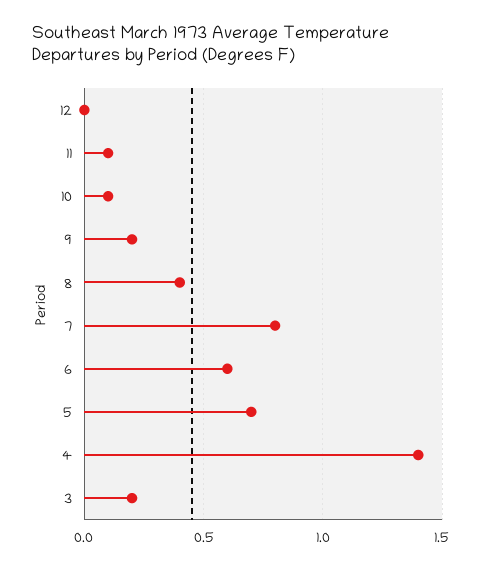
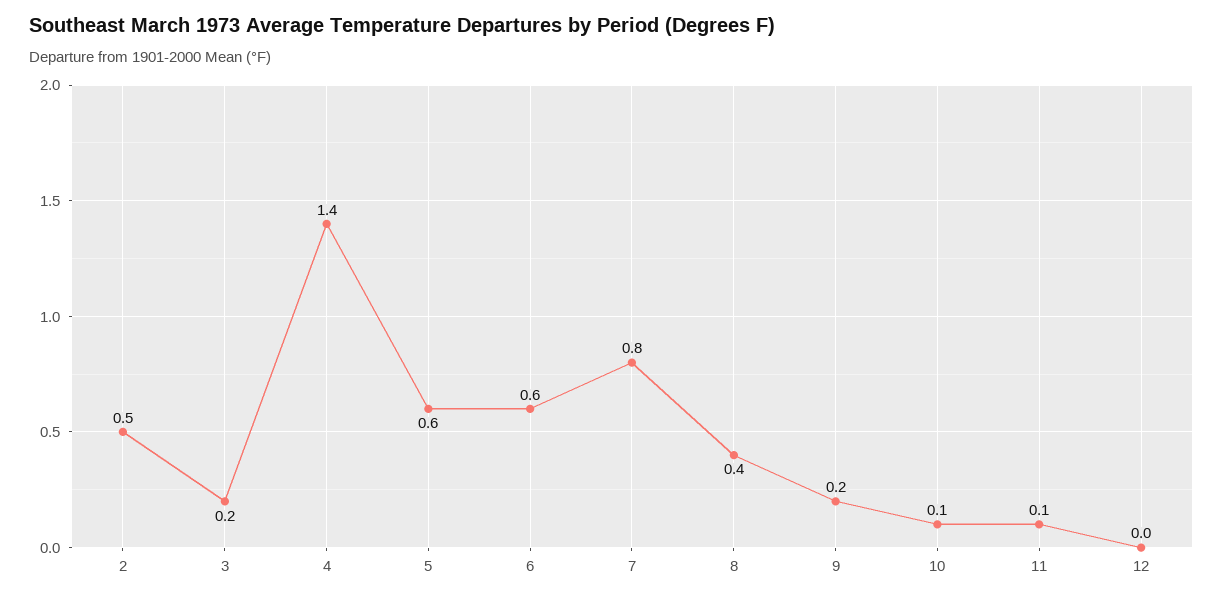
  {
    "12": 0,
    "11": 0.1,
    "10": 0.1,
    "9": 0.2,
    "8": 0.4,
    "7": 0.8,
    "6": 0.6,
-   "5": 0.7,
+   "5": 0.6,
    "4": 1.4,
-   "3": 0.2
+   "3": 0.2,
+   "2": 0.5
  }

